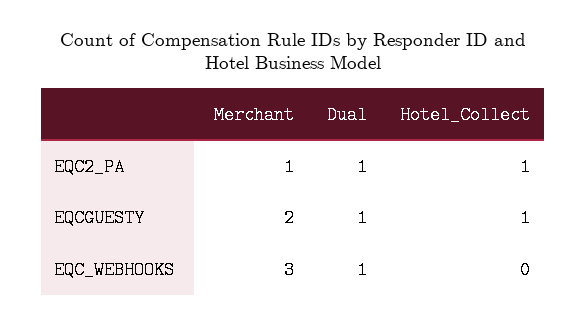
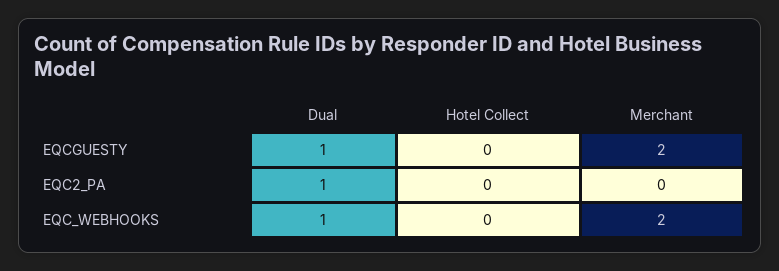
  {
    "Merchant": {
-     "EQC2_PA": 1,
+     "EQC2_PA": 0,
      "EQCGUESTY": 2,
-     "EQC_WEBHOOKS": 3
+     "EQC_WEBHOOKS": 2
    },
    "Dual": {
      "EQC2_PA": 1,
      "EQCGUESTY": 1,
      "EQC_WEBHOOKS": 1
    },
    "Hotel_Collect": {
-     "EQC2_PA": 1,
+     "EQC2_PA": 0,
-     "EQCGUESTY": 1,
+     "EQCGUESTY": 0,
      "EQC_WEBHOOKS": 0
    }
  }

